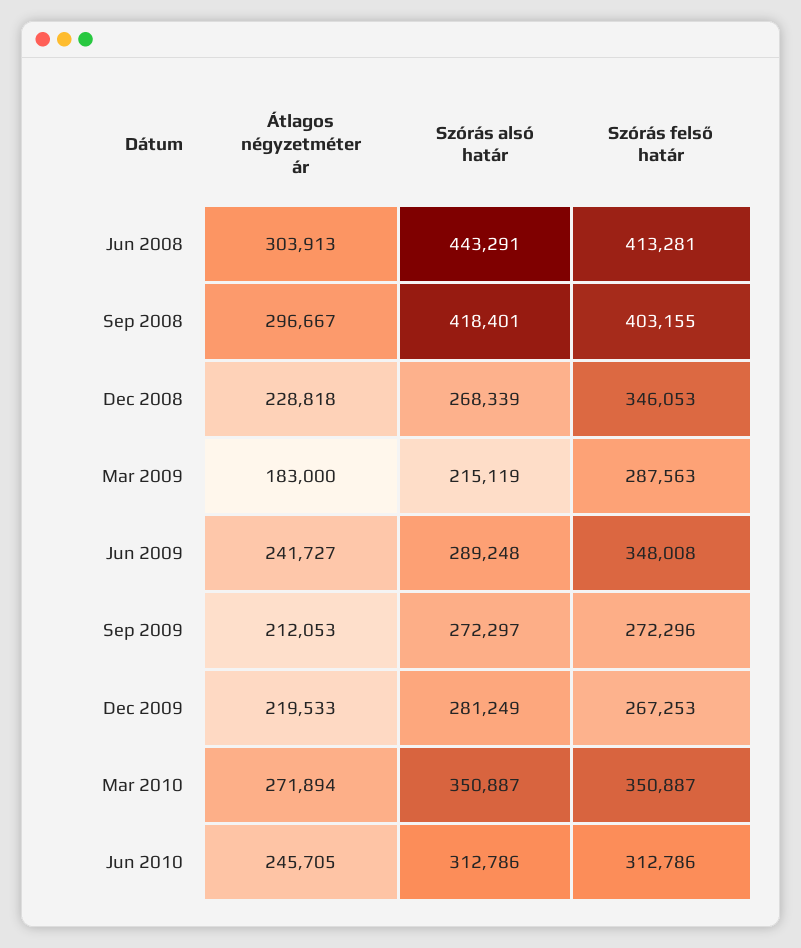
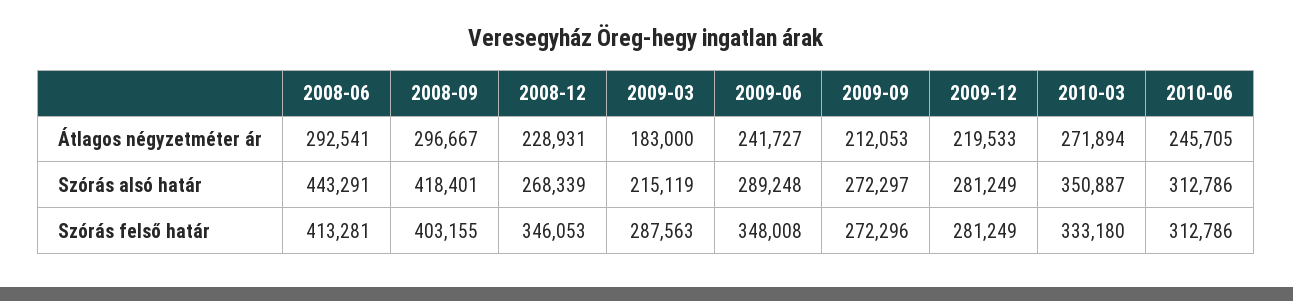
  {
    "Átlagos négyzetméter ár": {
-     "Jun 2008": 303913,
+     "Jun 2008": 292541,
      "Sep 2008": 296667,
-     "Dec 2008": 228818,
+     "Dec 2008": 228931,
      "Mar 2009": 183000,
      "Jun 2009": 241727,
      "Sep 2009": 212053,
      "Dec 2009": 219533,
      "Mar 2010": 271894,
      "Jun 2010": 245705
    },
    "Szórás alsó határ": {
      "Jun 2008": 443291,
      "Sep 2008": 418401,
      "Dec 2008": 268339,
      "Mar 2009": 215119,
      "Jun 2009": 289248,
      "Sep 2009": 272297,
      "Dec 2009": 281249,
      "Mar 2010": 350887,
      "Jun 2010": 312786
    },
    "Szórás felső határ": {
      "Jun 2008": 413281,
      "Sep 2008": 403155,
      "Dec 2008": 346053,
      "Mar 2009": 287563,
      "Jun 2009": 348008,
      "Sep 2009": 272296,
-     "Dec 2009": 267253,
+     "Dec 2009": 281249,
-     "Mar 2010": 350887,
+     "Mar 2010": 333180,
      "Jun 2010": 312786
    }
  }

